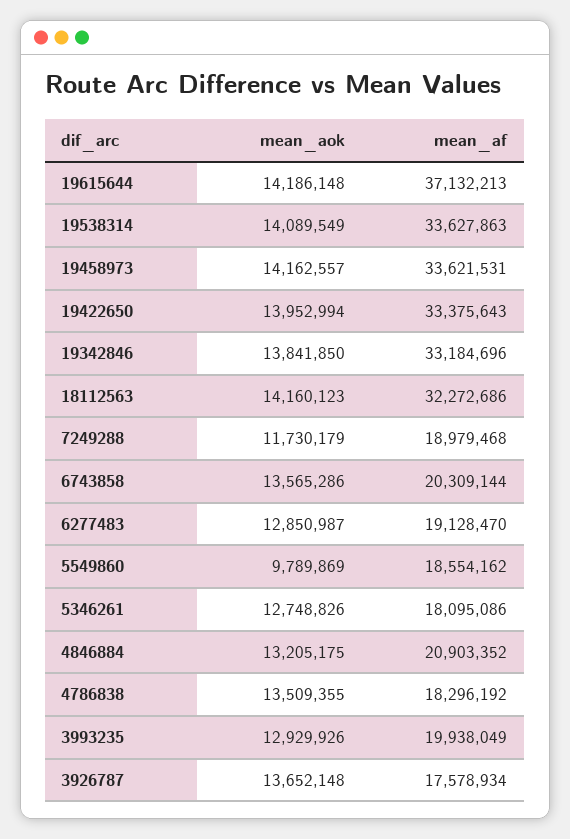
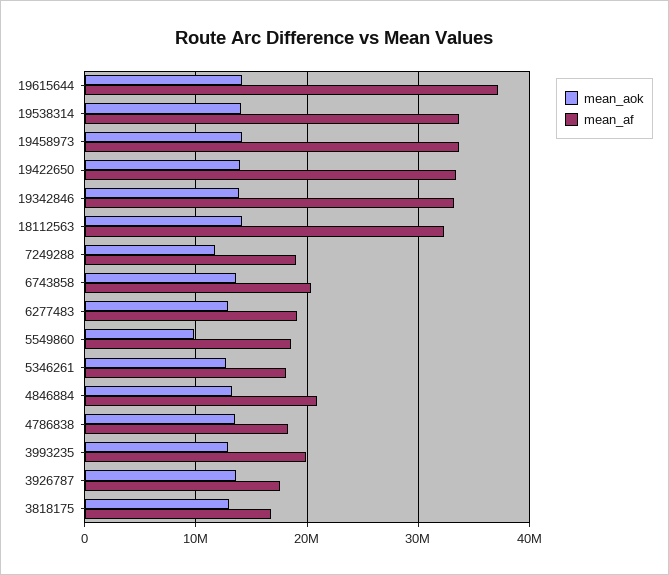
  {
    "mean_aok": {
      "19615644": 14186148,
      "19538314": 14089549,
      "19458973": 14162557,
      "19422650": 13952994,
      "19342846": 13841850,
      "18112563": 14160123,
      "7249288": 11730179,
      "6743858": 13565286,
      "6277483": 12850987,
      "5549860": 9789869,
      "5346261": 12748826,
      "4846884": 13205175,
      "4786838": 13509355,
      "3993235": 12929926,
-     "3926787": 13652148
+     "3926787": 13652148,
+     "3818175": 13000000
    },
    "mean_af": {
      "19615644": 37132213,
      "19538314": 33627863,
      "19458973": 33621531,
      "19422650": 33375643,
      "19342846": 33184696,
      "18112563": 32272686,
      "7249288": 18979468,
      "6743858": 20309144,
      "6277483": 19128470,
      "5549860": 18554162,
      "5346261": 18095086,
      "4846884": 20903352,
      "4786838": 18296192,
      "3993235": 19938049,
-     "3926787": 17578934
+     "3926787": 17578934,
+     "3818175": 17000000
    }
  }

